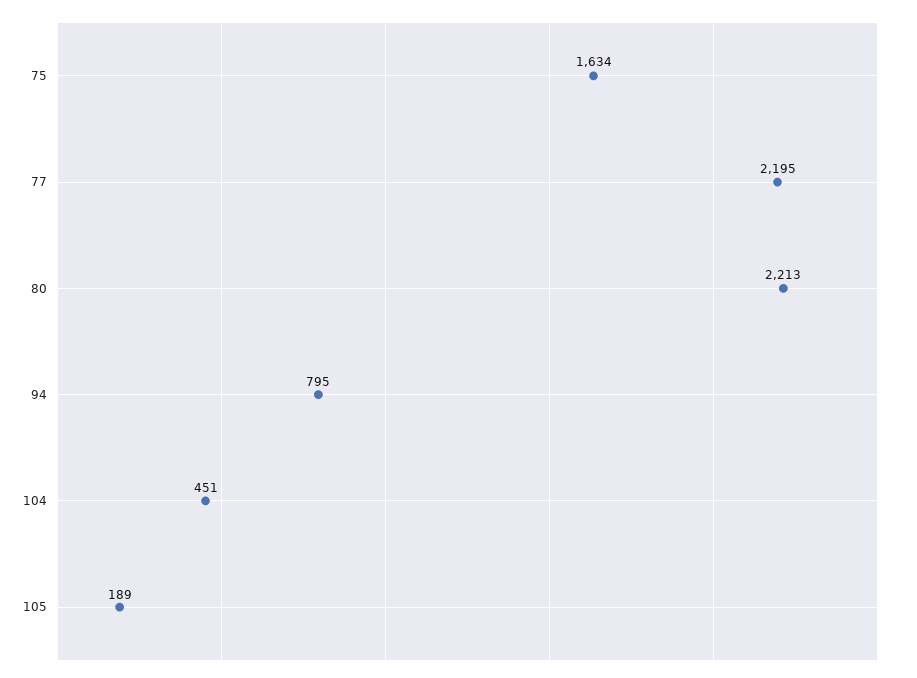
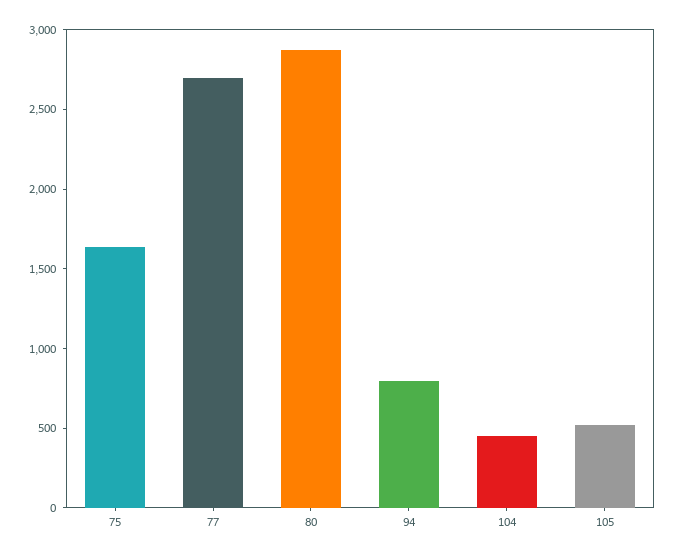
  {
    "75": 1634,
-   "77": 2195,
+   "77": 2700,
-   "80": 2213,
+   "80": 2900,
    "94": 795,
    "104": 451,
-   "105": 189
+   "105": 500
  }

